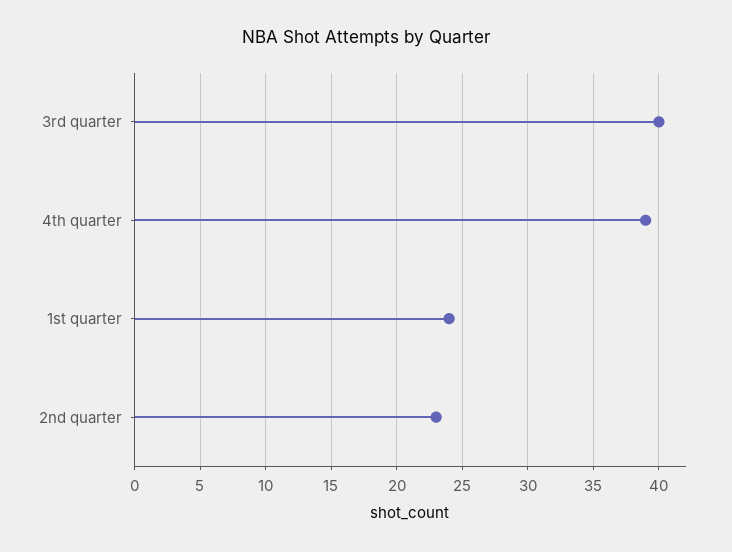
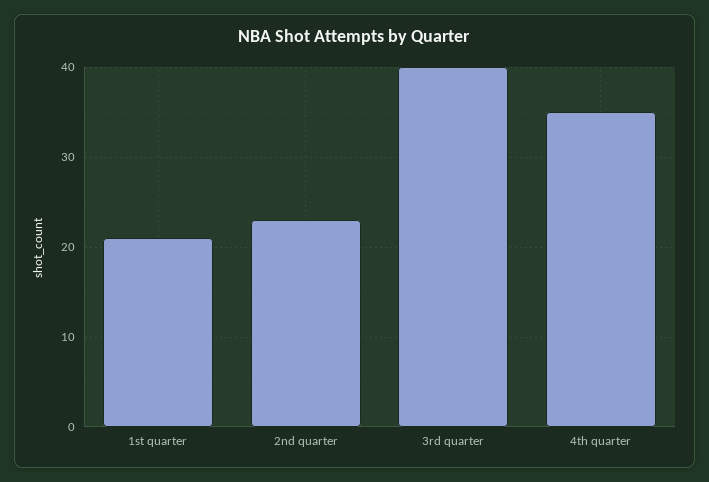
  {
    "3rd quarter": 40,
-   "4th quarter": 39,
+   "4th quarter": 35,
-   "1st quarter": 24,
+   "1st quarter": 21,
    "2nd quarter": 23
  }

